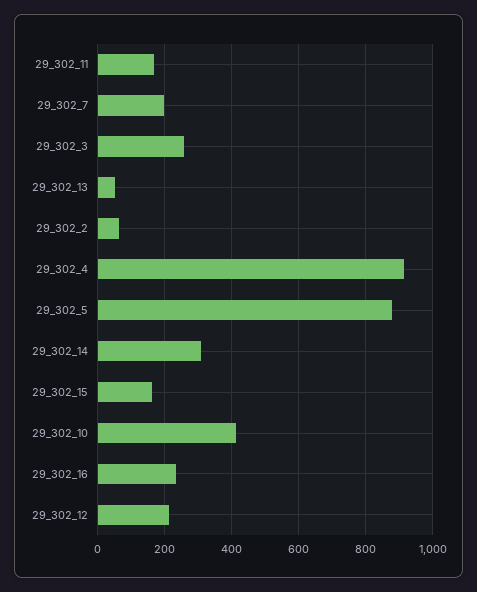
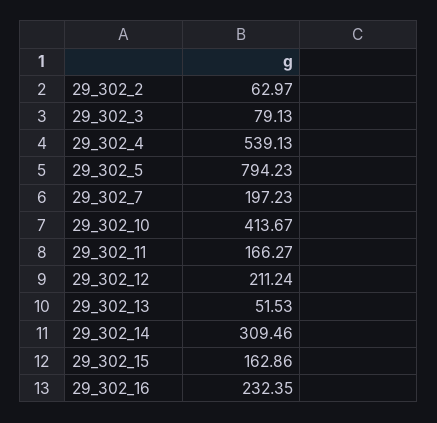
  {
    "29_302_11": 166.27,
    "29_302_7": 197.23,
-   "29_302_3": 260,
+   "29_302_3": 79.13,
    "29_302_13": 51.53,
    "29_302_2": 62.97,
-   "29_302_4": 920,
+   "29_302_4": 539.13,
-   "29_302_5": 880,
+   "29_302_5": 794.23,
    "29_302_14": 309.46,
    "29_302_15": 162.86,
    "29_302_10": 413.67,
    "29_302_16": 232.35,
    "29_302_12": 211.24
  }

